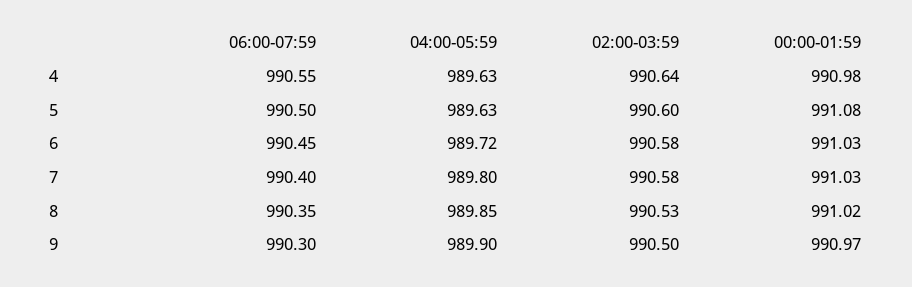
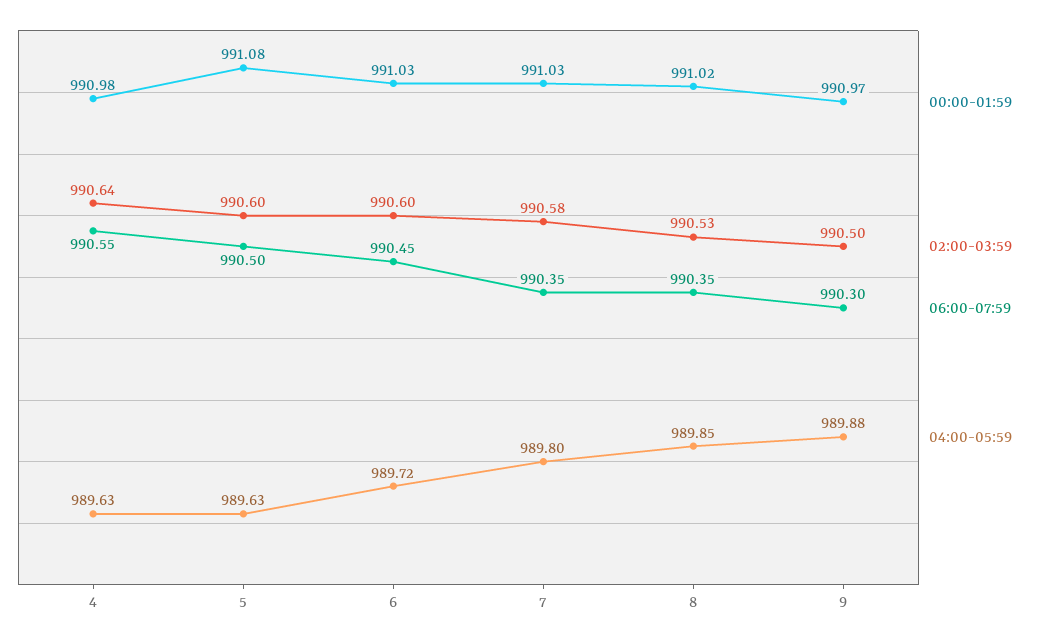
  {
    "06:00-07:59": {
      "4": 990.55,
      "5": 990.5,
      "6": 990.45,
-     "7": 990.4,
+     "7": 990.35,
      "8": 990.35,
      "9": 990.3
    },
    "04:00-05:59": {
      "4": 989.63,
      "5": 989.63,
      "6": 989.72,
      "7": 989.8,
      "8": 989.85,
-     "9": 989.9
+     "9": 989.88
    },
    "02:00-03:59": {
      "4": 990.64,
      "5": 990.6,
-     "6": 990.58,
+     "6": 990.6,
      "7": 990.58,
      "8": 990.53,
      "9": 990.5
    },
    "00:00-01:59": {
      "4": 990.98,
      "5": 991.08,
      "6": 991.03,
      "7": 991.03,
      "8": 991.02,
      "9": 990.97
    }
  }

